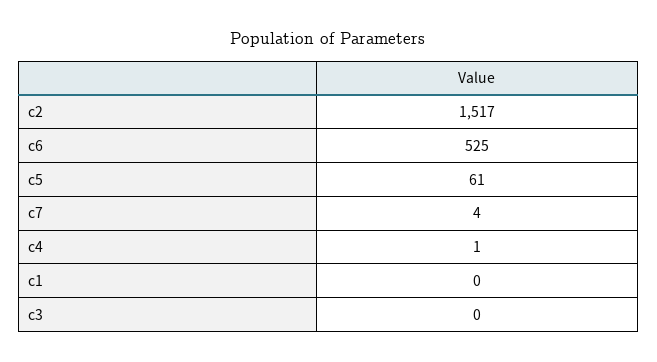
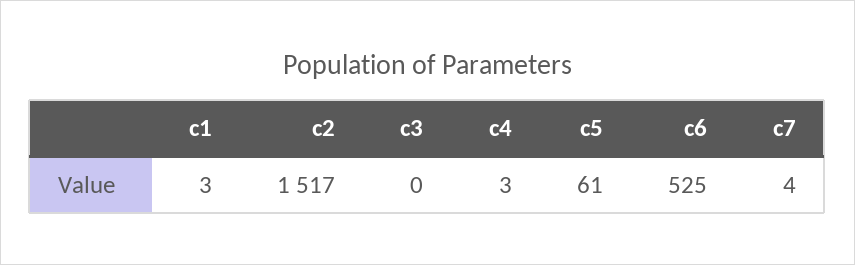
  {
    "c2": 1517,
    "c6": 525,
    "c5": 61,
    "c7": 4,
-   "c4": 1,
+   "c4": 3,
-   "c1": 0,
+   "c1": 3,
    "c3": 0
  }

